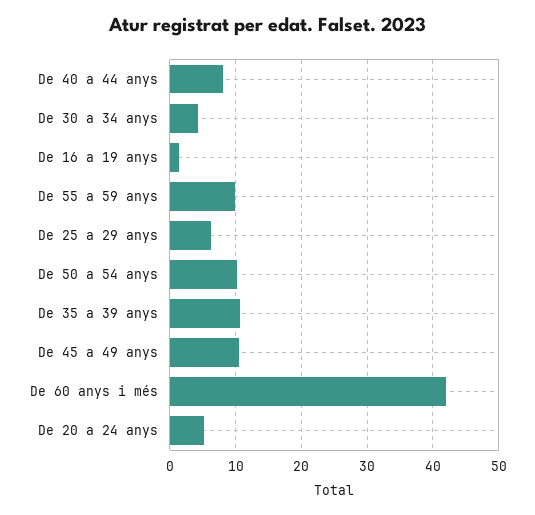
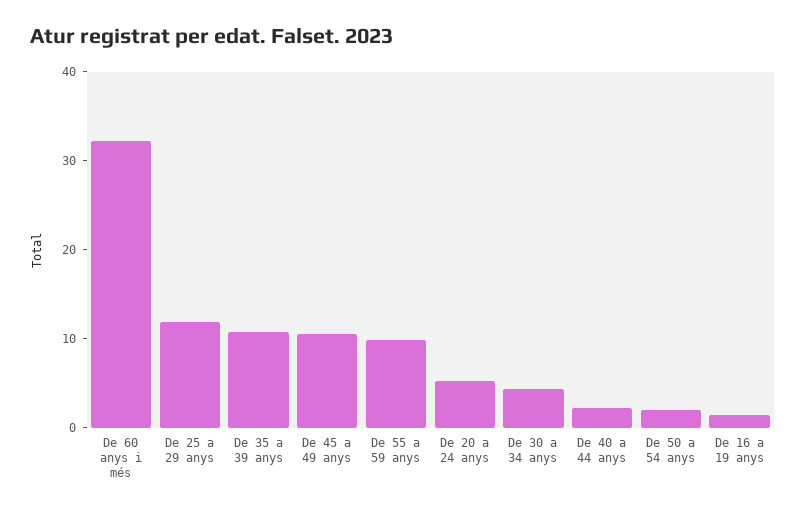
  {
-   "De 40 a 44 anys": 8,
+   "De 40 a 44 anys": 2,
    "De 30 a 34 anys": 4,
    "De 16 a 19 anys": 1,
    "De 55 a 59 anys": 10,
-   "De 25 a 29 anys": 6,
+   "De 25 a 29 anys": 12,
-   "De 50 a 54 anys": 10,
+   "De 50 a 54 anys": 2,
    "De 35 a 39 anys": 11,
    "De 45 a 49 anys": 11,
-   "De 60 anys i més": 42,
+   "De 60 anys i més": 32,
    "De 20 a 24 anys": 5
  }

